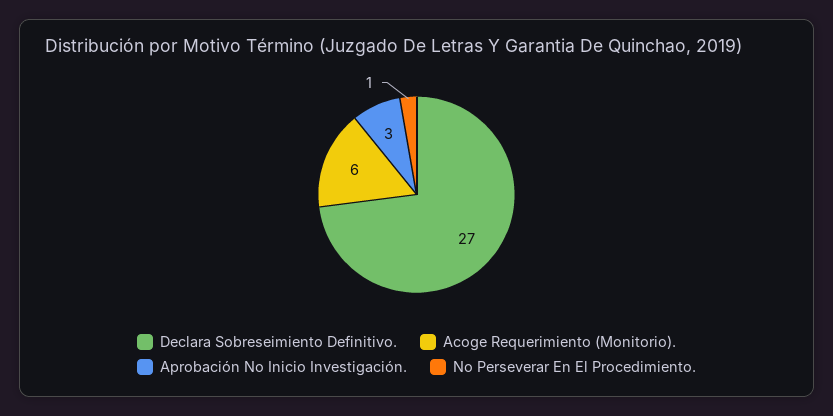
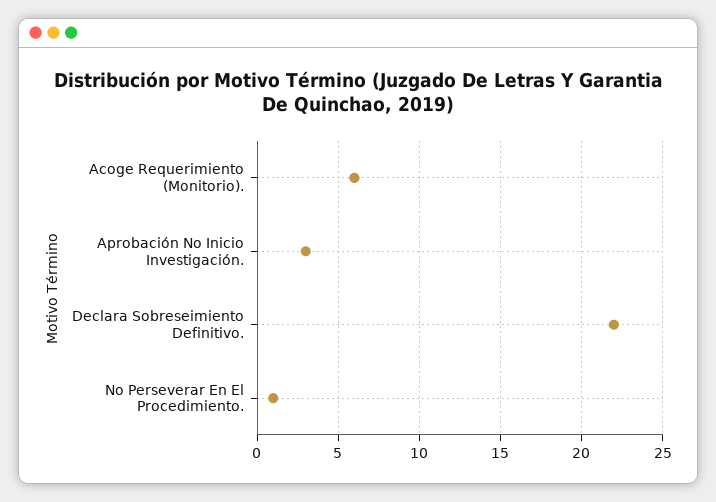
  {
-   "Declara Sobreseimiento Definitivo.": 27,
+   "Declara Sobreseimiento Definitivo.": 22,
    "Acoge Requerimiento (Monitorio).": 6,
    "Aprobación No Inicio Investigación.": 3,
    "No Perseverar En El Procedimiento.": 1
  }

